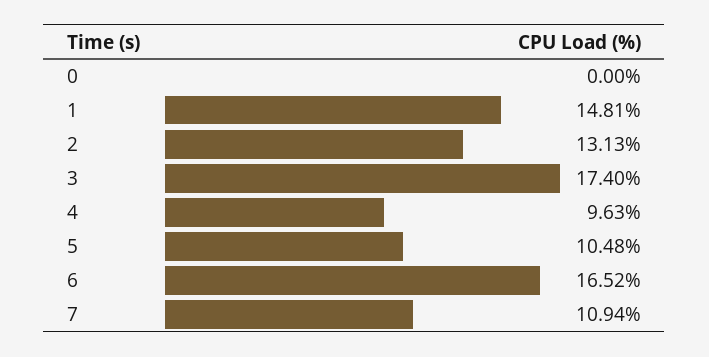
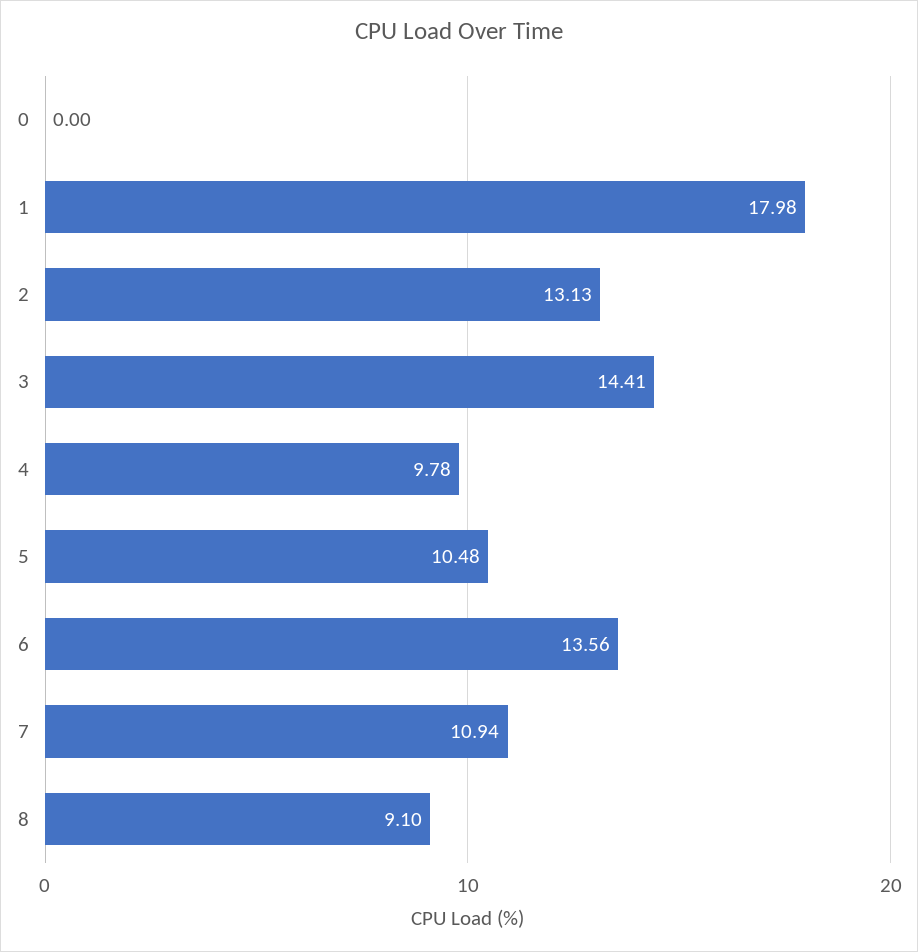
  {
    "0": 0,
-   "1": 14.81,
+   "1": 17.98,
    "2": 13.13,
-   "3": 17.4,
+   "3": 14.41,
-   "4": 9.63,
+   "4": 9.78,
    "5": 10.48,
-   "6": 16.52,
+   "6": 13.56,
-   "7": 10.94
+   "7": 10.94,
+   "8": 9.1
  }

